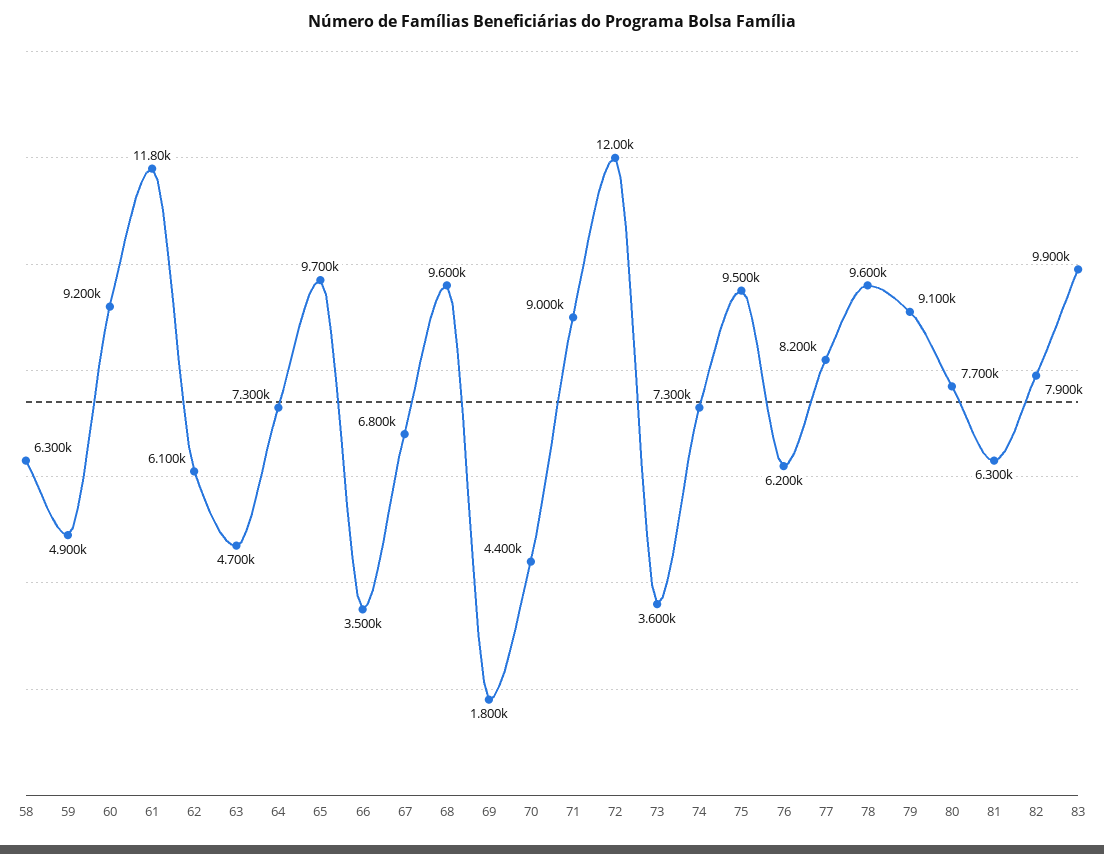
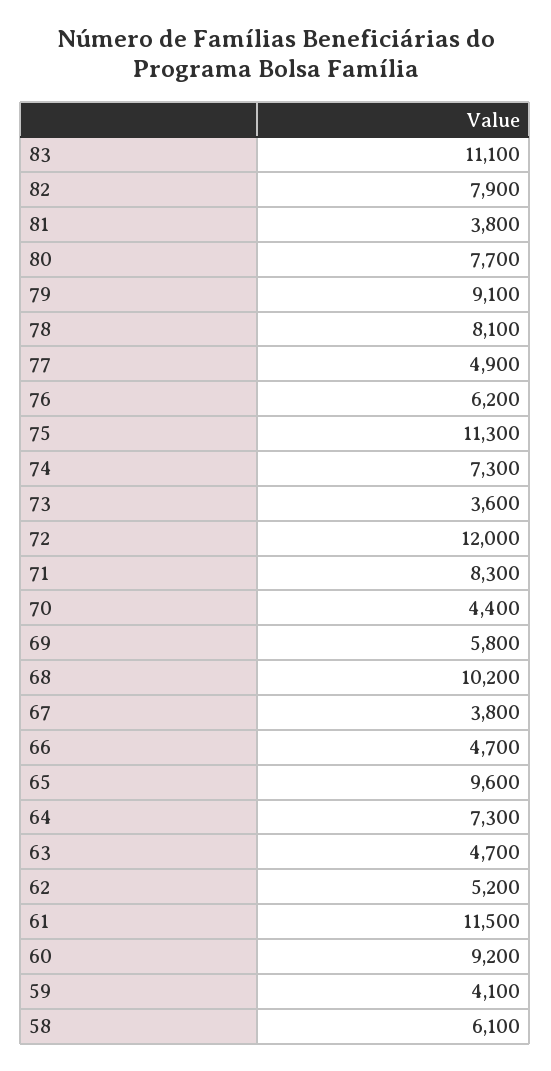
  {
-   "58": 6300,
+   "58": 6100,
-   "59": 4900,
+   "59": 4100,
    "60": 9200,
-   "61": 11800,
+   "61": 11500,
-   "62": 6100,
+   "62": 5200,
    "63": 4700,
    "64": 7300,
-   "65": 9700,
+   "65": 9600,
-   "66": 3500,
+   "66": 4700,
-   "67": 6800,
+   "67": 3800,
-   "68": 9600,
+   "68": 10200,
-   "69": 1800,
+   "69": 5800,
    "70": 4400,
-   "71": 9000,
+   "71": 8300,
    "72": 12000,
    "73": 3600,
    "74": 7300,
-   "75": 9500,
+   "75": 11300,
    "76": 6200,
-   "77": 8200,
+   "77": 4900,
-   "78": 9600,
+   "78": 8100,
    "79": 9100,
    "80": 7700,
-   "81": 6300,
+   "81": 3800,
    "82": 7900,
-   "83": 9900
+   "83": 11100
  }

